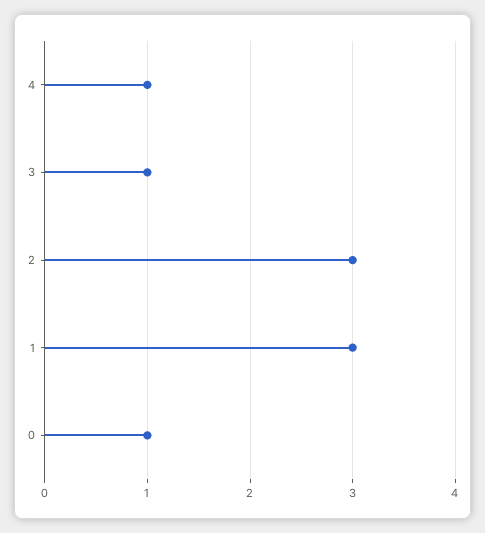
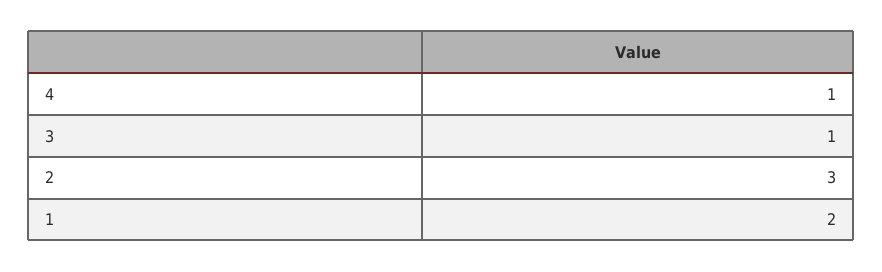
  {
    "4": 1,
    "3": 1,
    "2": 3,
-   "1": 3,
+   "1": 2
-   "0": 1
  }

